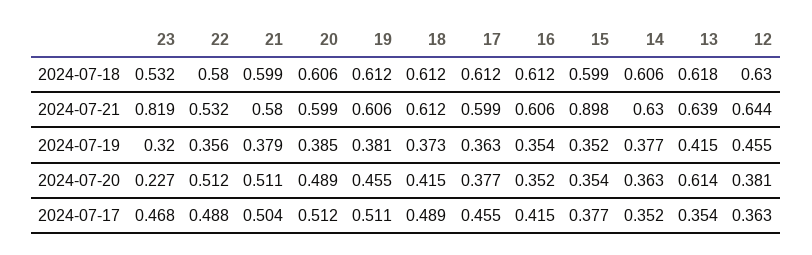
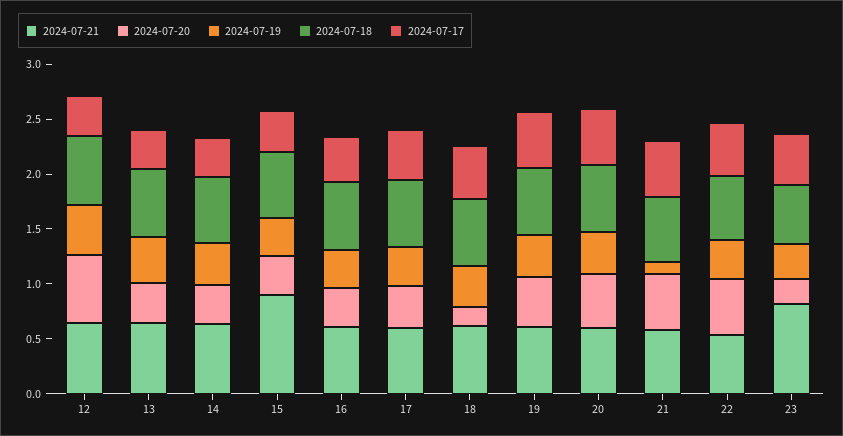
  {
    "2024-07-18": {
      "23": 0.532,
      "22": 0.58,
      "21": 0.599,
      "20": 0.606,
      "19": 0.612,
      "18": 0.612,
      "17": 0.612,
      "16": 0.612,
      "15": 0.599,
      "14": 0.606,
      "13": 0.618,
      "12": 0.63
    },
    "2024-07-21": {
      "23": 0.819,
      "22": 0.532,
      "21": 0.58,
      "20": 0.599,
      "19": 0.606,
      "18": 0.612,
      "17": 0.599,
      "16": 0.606,
      "15": 0.898,
      "14": 0.63,
      "13": 0.639,
      "12": 0.644
    },
    "2024-07-19": {
      "23": 0.32,
      "22": 0.356,
-     "21": 0.379,
+     "21": 0.1,
      "20": 0.385,
      "19": 0.381,
      "18": 0.373,
      "17": 0.363,
      "16": 0.354,
      "15": 0.352,
      "14": 0.377,
      "13": 0.415,
      "12": 0.455
    },
    "2024-07-20": {
      "23": 0.227,
      "22": 0.512,
      "21": 0.511,
      "20": 0.489,
      "19": 0.455,
-     "18": 0.415,
+     "18": 0.2,
      "17": 0.377,
      "16": 0.352,
      "15": 0.354,
      "14": 0.363,
-     "13": 0.614,
+     "13": 0.4,
-     "12": 0.381
+     "12": 0.6
    },
    "2024-07-17": {
      "23": 0.468,
      "22": 0.488,
      "21": 0.504,
      "20": 0.512,
      "19": 0.511,
      "18": 0.489,
      "17": 0.455,
      "16": 0.415,
      "15": 0.377,
      "14": 0.352,
      "13": 0.354,
      "12": 0.363
    }
  }

